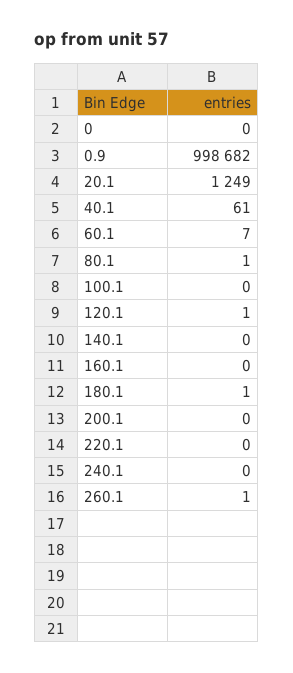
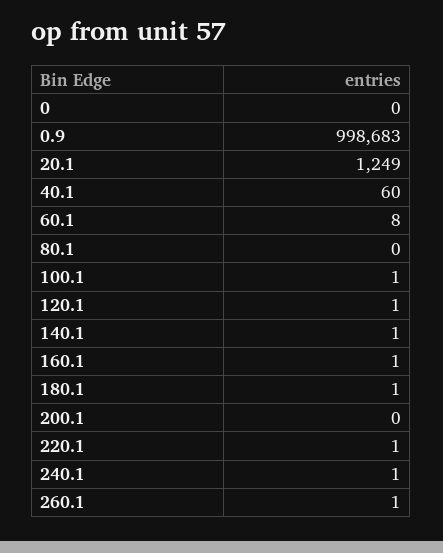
  {
    "0": 0,
-   "0.9": 998682,
+   "0.9": 998683,
    "20.1": 1249,
-   "40.1": 61,
+   "40.1": 60,
-   "60.1": 7,
+   "60.1": 8,
-   "80.1": 1,
+   "80.1": 0,
-   "100.1": 0,
+   "100.1": 1,
    "120.1": 1,
-   "140.1": 0,
+   "140.1": 1,
-   "160.1": 0,
+   "160.1": 1,
    "180.1": 1,
    "200.1": 0,
-   "220.1": 0,
+   "220.1": 1,
-   "240.1": 0,
+   "240.1": 1,
    "260.1": 1
  }

